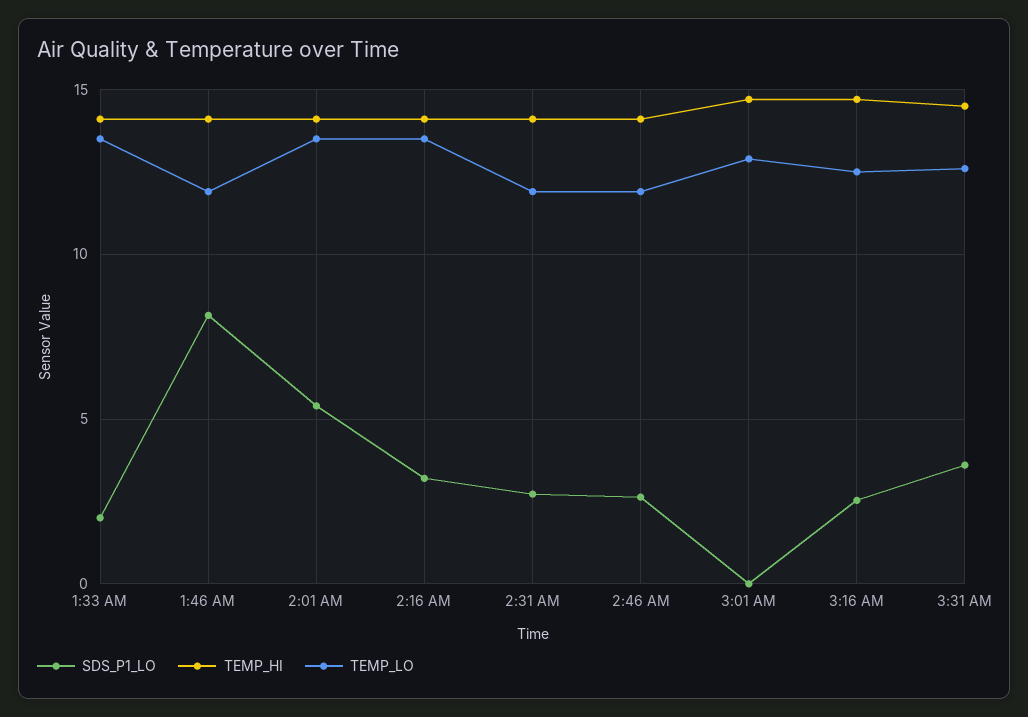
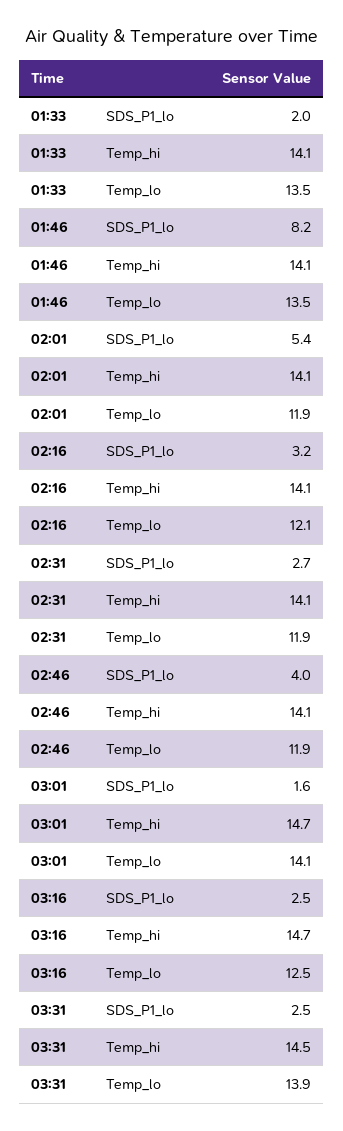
  {
    "SDS_P1_LO": {
      "1:33 AM": 2,
      "1:46 AM": 8.2,
      "2:01 AM": 5.4,
      "2:16 AM": 3.2,
      "2:31 AM": 2.7,
-     "2:46 AM": 2.5,
+     "2:46 AM": 4,
-     "3:01 AM": 0,
+     "3:01 AM": 1.6,
      "3:16 AM": 2.5,
-     "3:31 AM": 3.5
+     "3:31 AM": 2.5
    },
    "TEMP_HI": {
      "1:33 AM": 14.1,
      "1:46 AM": 14.1,
      "2:01 AM": 14.1,
      "2:16 AM": 14.1,
      "2:31 AM": 14.1,
      "2:46 AM": 14.1,
      "3:01 AM": 14.7,
      "3:16 AM": 14.7,
      "3:31 AM": 14.5
    },
    "TEMP_LO": {
      "1:33 AM": 13.5,
-     "1:46 AM": 12,
+     "1:46 AM": 13.5,
-     "2:01 AM": 13.5,
+     "2:01 AM": 11.9,
-     "2:16 AM": 13.5,
+     "2:16 AM": 12.1,
      "2:31 AM": 11.9,
      "2:46 AM": 11.9,
-     "3:01 AM": 13,
+     "3:01 AM": 14.1,
      "3:16 AM": 12.5,
-     "3:31 AM": 12.5
+     "3:31 AM": 13.9
    }
  }

